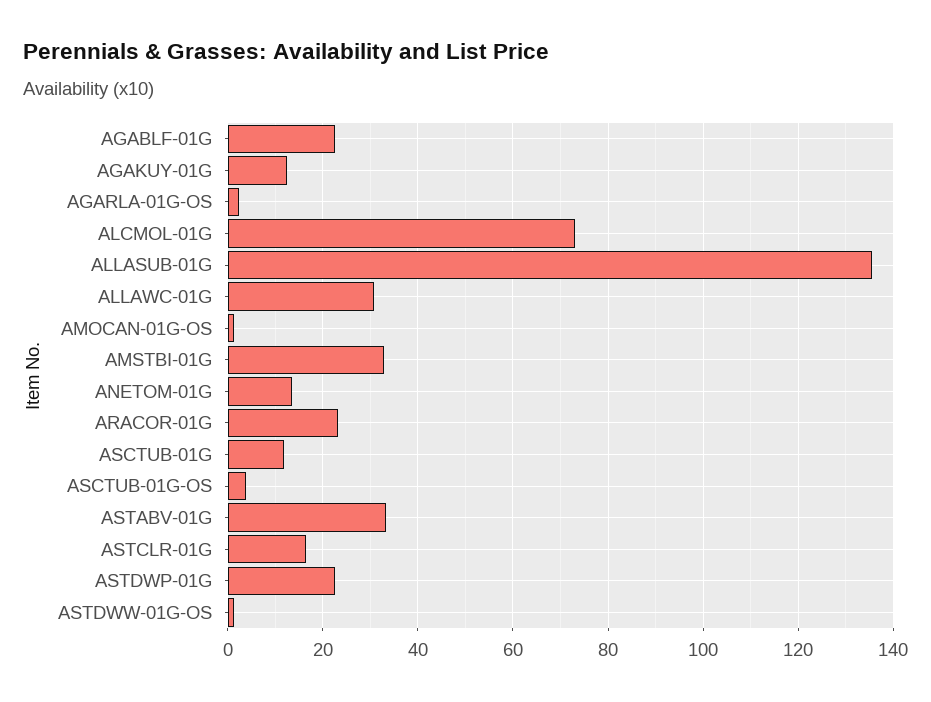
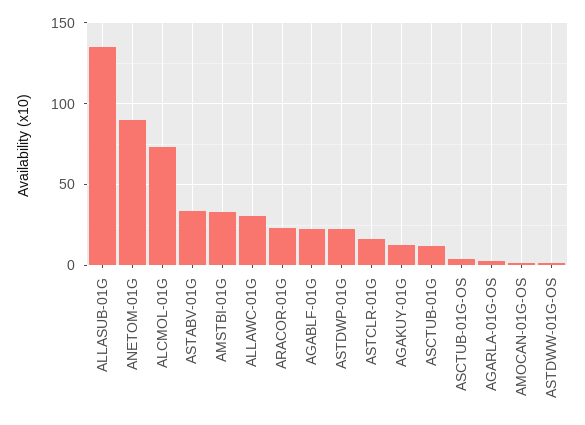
  {
    "AGABLF-01G": 22,
    "AGAKUY-01G": 12,
    "AGARLA-01G-OS": 2,
    "ALCMOL-01G": 74,
    "ALLASUB-01G": 136,
    "ALLAWC-01G": 30,
    "AMOCAN-01G-OS": 2,
    "AMSTBI-01G": 32,
-   "ANETOM-01G": 14,
+   "ANETOM-01G": 90,
    "ARACOR-01G": 24,
    "ASCTUB-01G": 12,
    "ASCTUB-01G-OS": 4,
    "ASTABV-01G": 34,
    "ASTCLR-01G": 16,
    "ASTDWP-01G": 22,
    "ASTDWW-01G-OS": 2
  }

